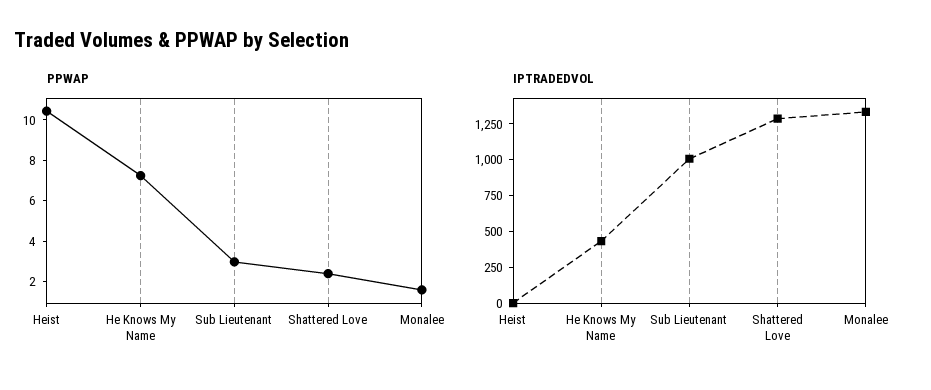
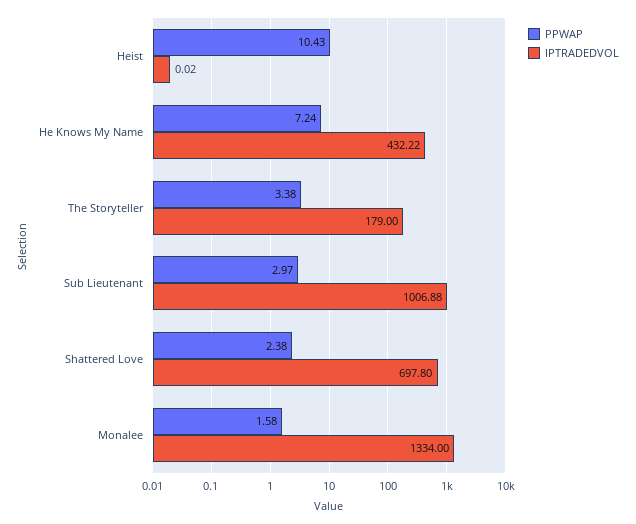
  {
    "PPWAP": {
      "Heist": 10.43,
      "He Knows My Name": 7.24,
      "Sub Lieutenant": 2.97,
      "Shattered Love": 2.38,
-     "Monalee": 1.58
+     "Monalee": 1.58,
+     "The Storyteller": 3.38
    },
    "IPTRADEDVOL": {
      "Heist": 0.02,
      "He Knows My Name": 432.22,
      "Sub Lieutenant": 1006.88,
-     "Shattered Love": 1250,
+     "Shattered Love": 697.8,
-     "Monalee": 1334
+     "Monalee": 1334,
+     "The Storyteller": 179
    }
  }

